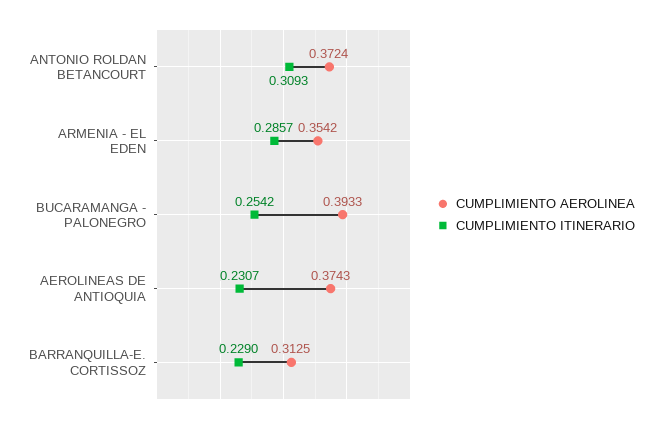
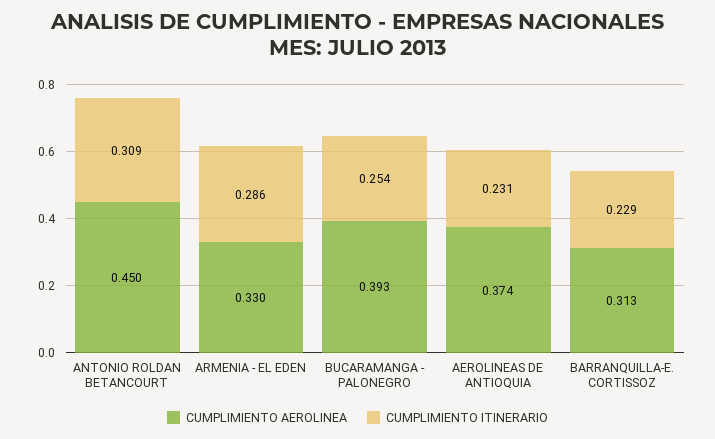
  {
    "CUMPLIMIENTO AEROLINEA": {
-     "ANTONIO ROLDAN BETANCOURT": 0.3724,
+     "ANTONIO ROLDAN BETANCOURT": 0.45,
-     "ARMENIA - EL EDEN": 0.3542,
+     "ARMENIA - EL EDEN": 0.33,
      "BUCARAMANGA - PALONEGRO": 0.3933,
      "AEROLINEAS DE ANTIOQUIA": 0.3743,
      "BARRANQUILLA-E. CORTISSOZ": 0.3125
    },
    "CUMPLIMIENTO ITINERARIO": {
      "ANTONIO ROLDAN BETANCOURT": 0.3093,
      "ARMENIA - EL EDEN": 0.2857,
      "BUCARAMANGA - PALONEGRO": 0.2542,
      "AEROLINEAS DE ANTIOQUIA": 0.2307,
      "BARRANQUILLA-E. CORTISSOZ": 0.229
    }
  }

